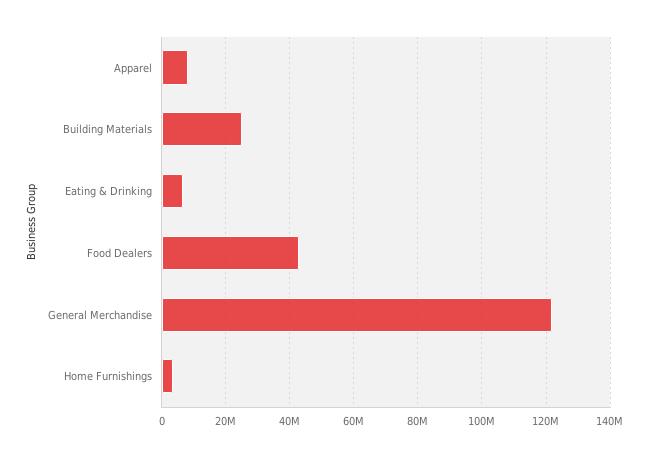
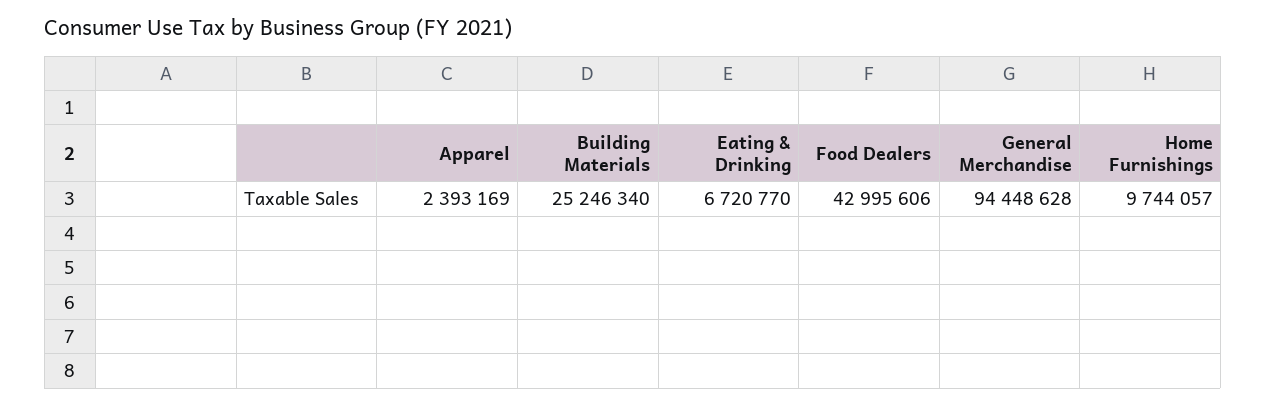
  {
-   "Apparel": 8000000,
+   "Apparel": 2393169,
    "Building Materials": 25246340,
    "Eating & Drinking": 6720770,
    "Food Dealers": 42995606,
-   "General Merchandise": 122000000,
+   "General Merchandise": 94448628,
-   "Home Furnishings": 4000000
+   "Home Furnishings": 9744057
  }

